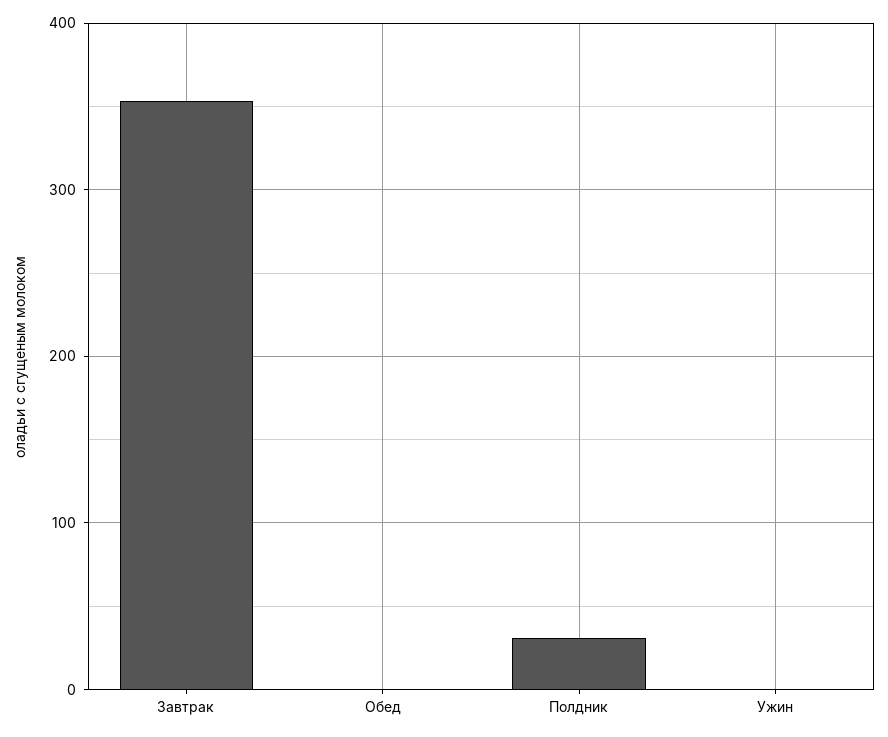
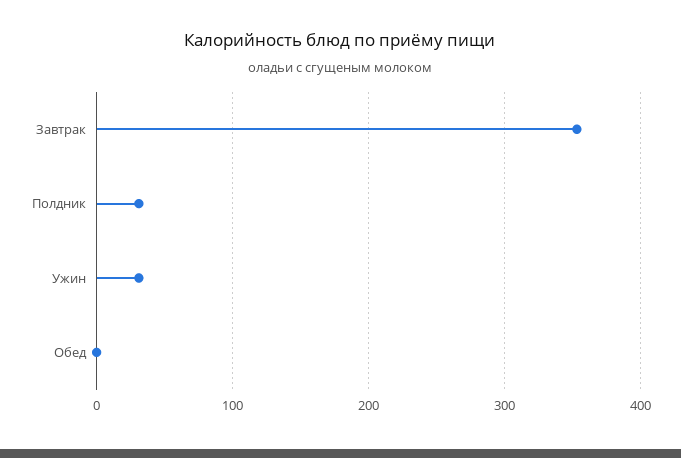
  {
    "Завтрак": 350,
    "Обед": 0,
    "Полдник": 30,
-   "Ужин": 0
+   "Ужин": 30
  }

